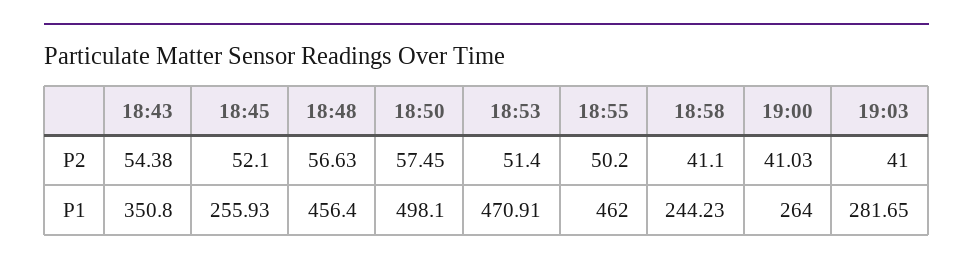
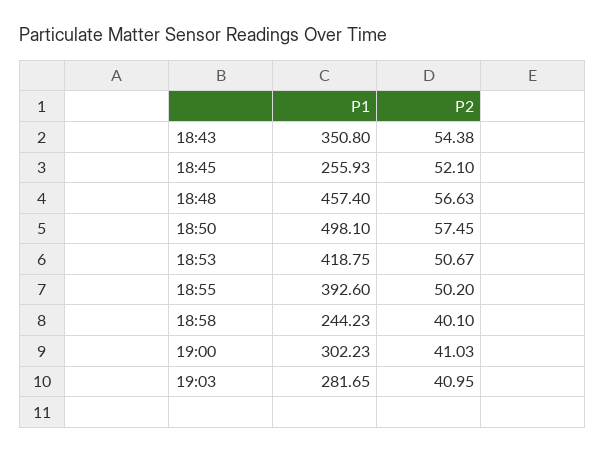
  {
    "18:43": {
      "P2": 54.38,
      "P1": 350.8
    },
    "18:45": {
      "P2": 52.1,
      "P1": 255.93
    },
    "18:48": {
      "P2": 56.63,
-     "P1": 456.4
+     "P1": 457.4
    },
    "18:50": {
      "P2": 57.45,
      "P1": 498.1
    },
    "18:53": {
-     "P2": 51.4,
+     "P2": 50.67,
-     "P1": 470.91
+     "P1": 418.75
    },
    "18:55": {
      "P2": 50.2,
-     "P1": 462
+     "P1": 392.6
    },
    "18:58": {
-     "P2": 41.1,
+     "P2": 40.1,
      "P1": 244.23
    },
    "19:00": {
      "P2": 41.03,
-     "P1": 264
+     "P1": 302.23
    },
    "19:03": {
-     "P2": 41,
+     "P2": 40.95,
      "P1": 281.65
    }
  }

